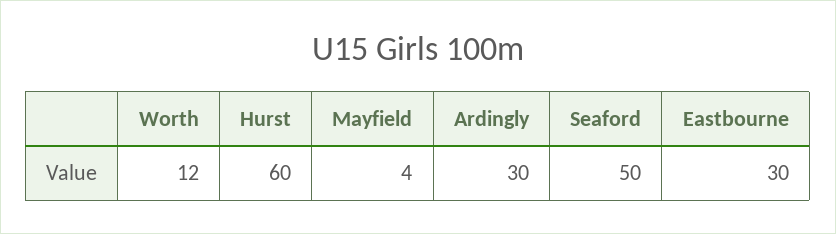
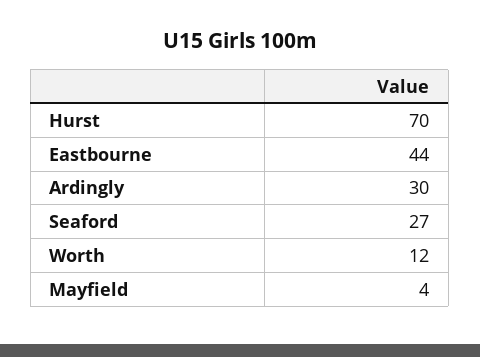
  {
    "Worth": 12,
-   "Hurst": 60,
+   "Hurst": 70,
    "Mayfield": 4,
    "Ardingly": 30,
-   "Seaford": 50,
+   "Seaford": 27,
-   "Eastbourne": 30
+   "Eastbourne": 44
  }

